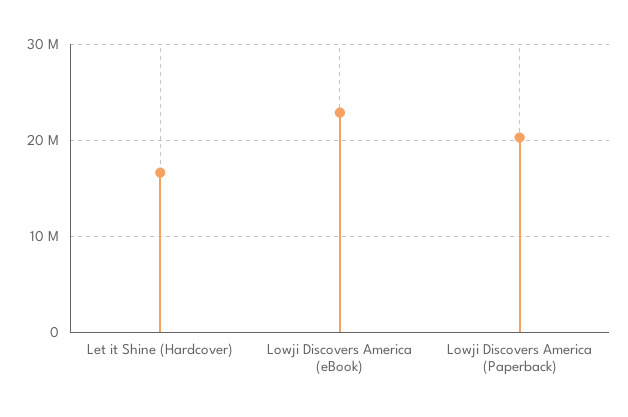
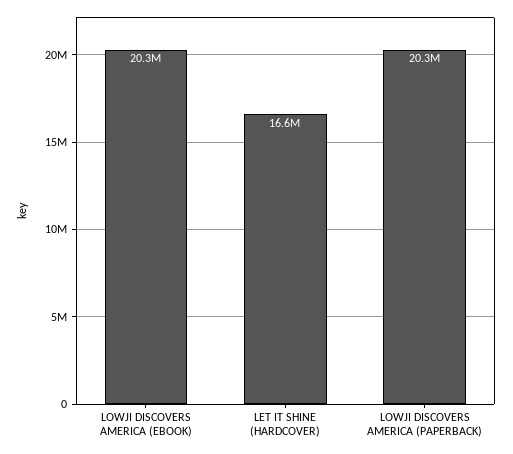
  {
    "Let it Shine (Hardcover)": 16600000,
-   "Lowji Discovers America (eBook)": 23000000,
+   "Lowji Discovers America (eBook)": 20300000,
    "Lowji Discovers America (Paperback)": 20300000
  }

